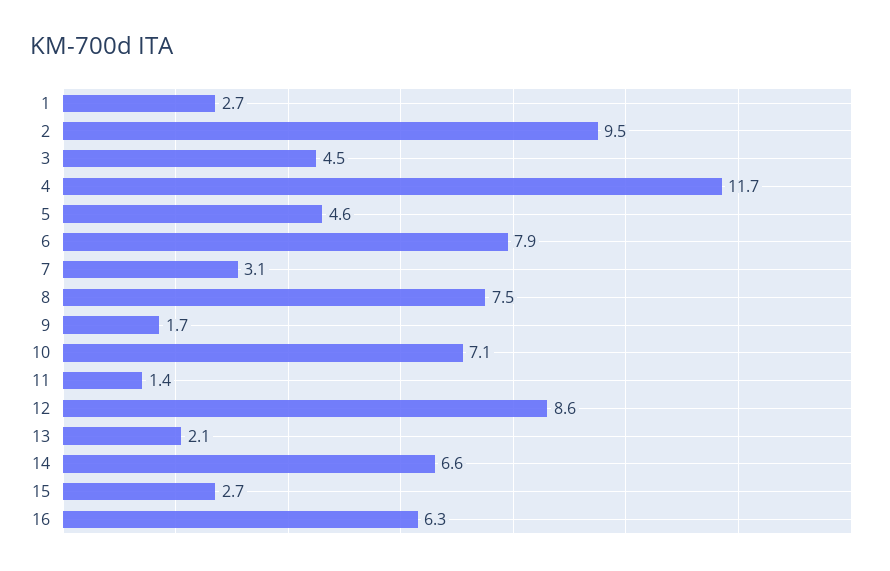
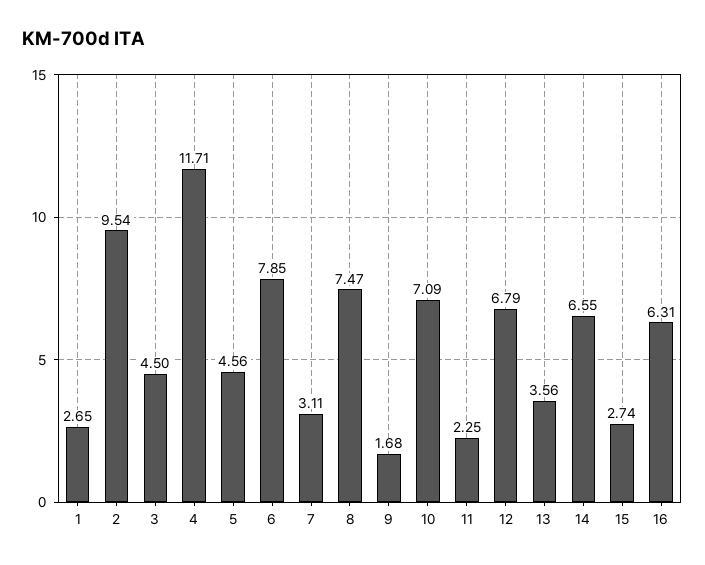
  {
    "1": 2.65,
    "2": 9.54,
    "3": 4.5,
    "4": 11.71,
    "5": 4.56,
    "6": 7.85,
    "7": 3.11,
    "8": 7.47,
    "9": 1.68,
    "10": 7.09,
-   "11": 1.4,
+   "11": 2.25,
-   "12": 8.6,
+   "12": 6.79,
-   "13": 2.1,
+   "13": 3.56,
    "14": 6.55,
    "15": 2.74,
    "16": 6.31
  }

